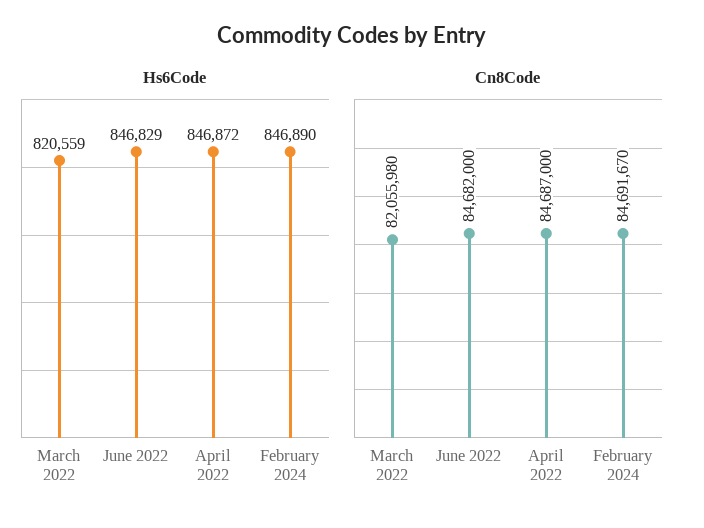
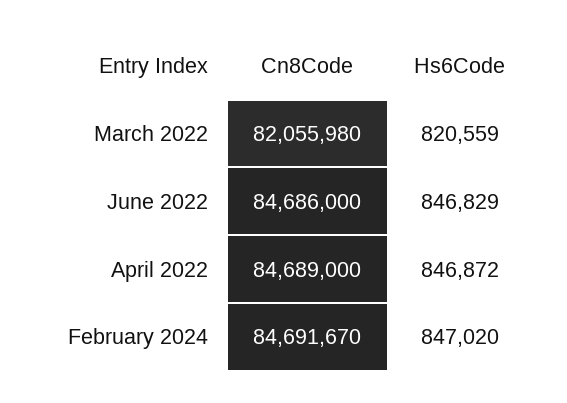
  {
    "Hs6Code": {
      "March 2022": 820559,
      "June 2022": 846829,
      "April 2022": 846872,
-     "February 2024": 846890
+     "February 2024": 847020
    },
    "Cn8Code": {
      "March 2022": 82055980,
-     "June 2022": 84682000,
+     "June 2022": 84686000,
-     "April 2022": 84687000,
+     "April 2022": 84689000,
      "February 2024": 84691670
    }
  }

